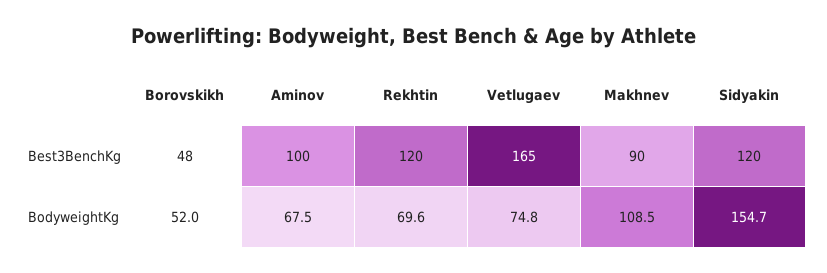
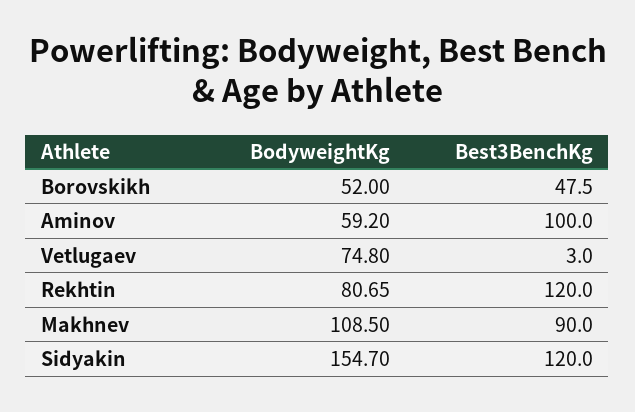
  {
    "Borovskikh": {
      "Best3BenchKg": 47.5,
      "BodyweightKg": 52
    },
    "Aminov": {
      "Best3BenchKg": 100,
-     "BodyweightKg": 67.5
+     "BodyweightKg": 59.2
    },
    "Rekhtin": {
      "Best3BenchKg": 120,
-     "BodyweightKg": 69.6
+     "BodyweightKg": 80.65
    },
    "Vetlugaev": {
-     "Best3BenchKg": 165,
+     "Best3BenchKg": 3,
      "BodyweightKg": 74.8
    },
    "Makhnev": {
      "Best3BenchKg": 90,
      "BodyweightKg": 108.5
    },
    "Sidyakin": {
      "Best3BenchKg": 120,
      "BodyweightKg": 154.7
    }
  }

